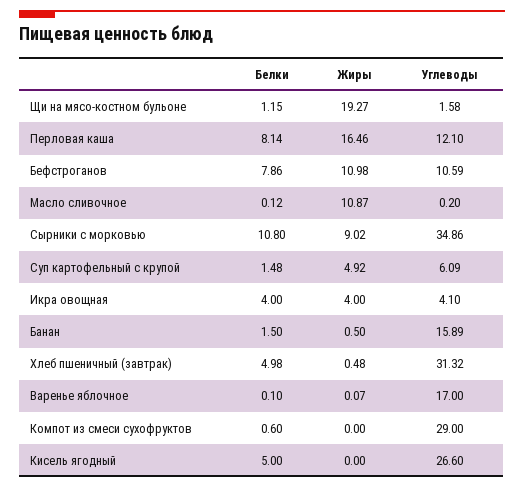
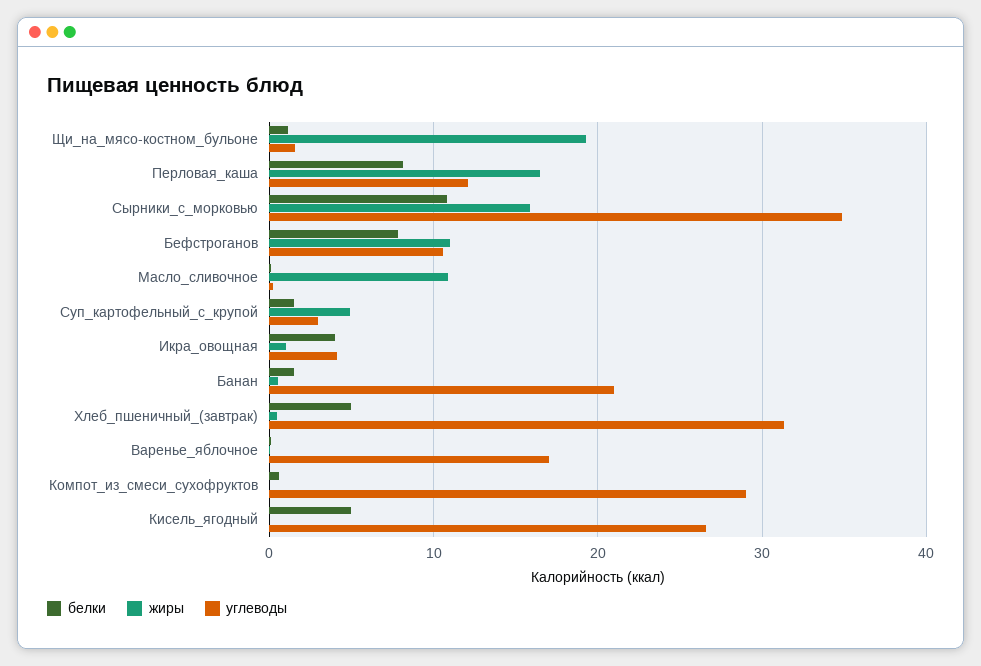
  {
    "Белки": {
      "Щи на мясо-костном бульоне": 1.15,
      "Перловая каша": 8.14,
      "Бефстроганов": 7.86,
      "Масло сливочное": 0.12,
      "Сырники с морковью": 10.8,
      "Суп картофельный с крупой": 1.48,
      "Икра овощная": 4,
      "Банан": 1.5,
      "Хлеб пшеничный (завтрак)": 4.98,
      "Варенье яблочное": 0.1,
      "Компот из смеси сухофруктов": 0.6,
      "Кисель ягодный": 5
    },
    "Жиры": {
      "Щи на мясо-костном бульоне": 19.27,
      "Перловая каша": 16.46,
      "Бефстроганов": 10.98,
      "Масло сливочное": 10.87,
-     "Сырники с морковью": 9.02,
+     "Сырники с морковью": 16,
      "Суп картофельный с крупой": 4.92,
-     "Икра овощная": 4,
+     "Икра овощная": 1,
      "Банан": 0.5,
      "Хлеб пшеничный (завтрак)": 0.48,
      "Варенье яблочное": 0.07,
      "Компот из смеси сухофруктов": 0,
      "Кисель ягодный": 0
    },
    "Углеводы": {
      "Щи на мясо-костном бульоне": 1.58,
      "Перловая каша": 12.1,
      "Бефстроганов": 10.59,
      "Масло сливочное": 0.2,
      "Сырники с морковью": 34.86,
-     "Суп картофельный с крупой": 6.09,
+     "Суп картофельный с крупой": 3,
      "Икра овощная": 4.1,
-     "Банан": 15.89,
+     "Банан": 21,
      "Хлеб пшеничный (завтрак)": 31.32,
      "Варенье яблочное": 17,
      "Компот из смеси сухофруктов": 29,
      "Кисель ягодный": 26.6
    }
  }

